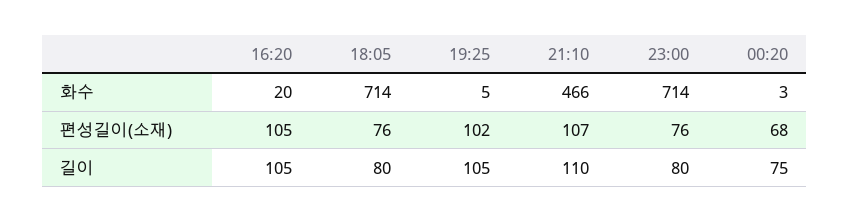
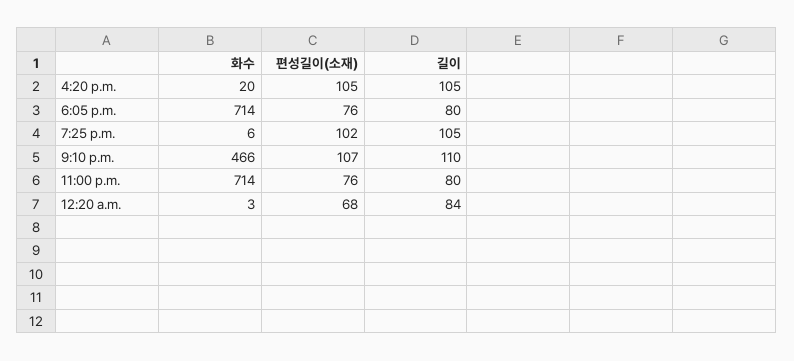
  {
    "16:20": {
      "화수": 20,
      "편성길이(소재)": 105,
      "길이": 105
    },
    "18:05": {
      "화수": 714,
      "편성길이(소재)": 76,
      "길이": 80
    },
    "19:25": {
-     "화수": 5,
+     "화수": 6,
      "편성길이(소재)": 102,
      "길이": 105
    },
    "21:10": {
      "화수": 466,
      "편성길이(소재)": 107,
      "길이": 110
    },
    "23:00": {
      "화수": 714,
      "편성길이(소재)": 76,
      "길이": 80
    },
    "00:20": {
      "화수": 3,
      "편성길이(소재)": 68,
-     "길이": 75
+     "길이": 84
    }
  }

